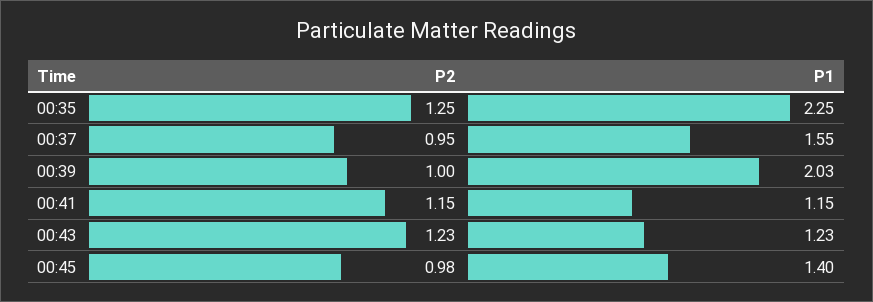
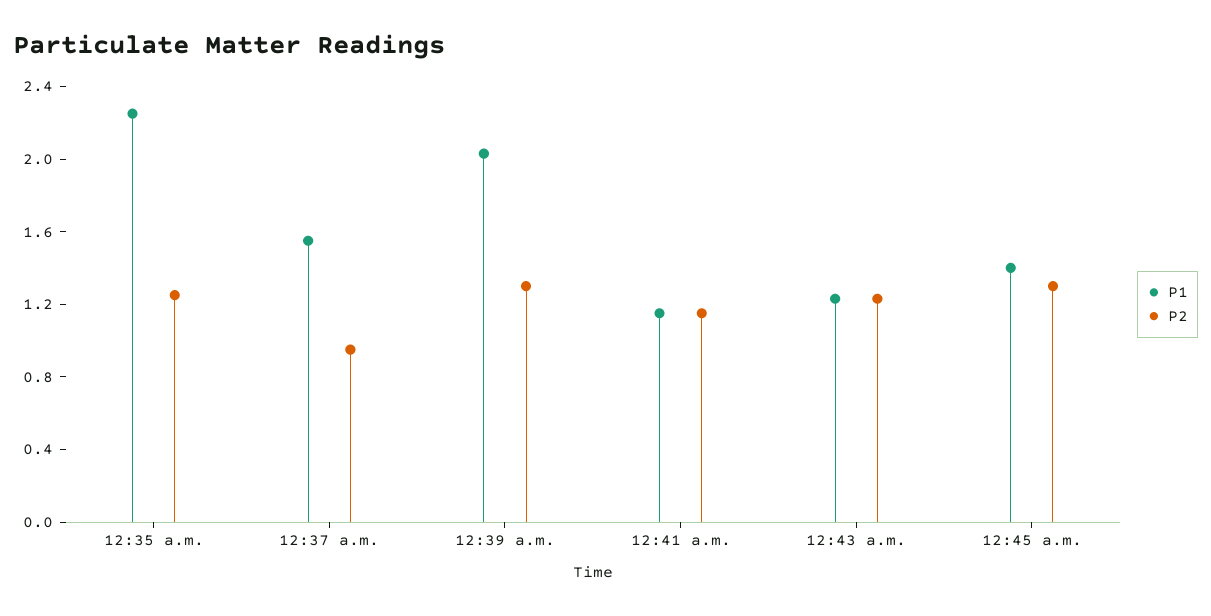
  {
    "P2": {
      "00:35": 1.25,
      "00:37": 0.95,
-     "00:39": 1,
+     "00:39": 1.3,
      "00:41": 1.15,
      "00:43": 1.23,
-     "00:45": 0.98
+     "00:45": 1.3
    },
    "P1": {
      "00:35": 2.25,
      "00:37": 1.55,
      "00:39": 2.03,
      "00:41": 1.15,
      "00:43": 1.23,
      "00:45": 1.4
    }
  }

